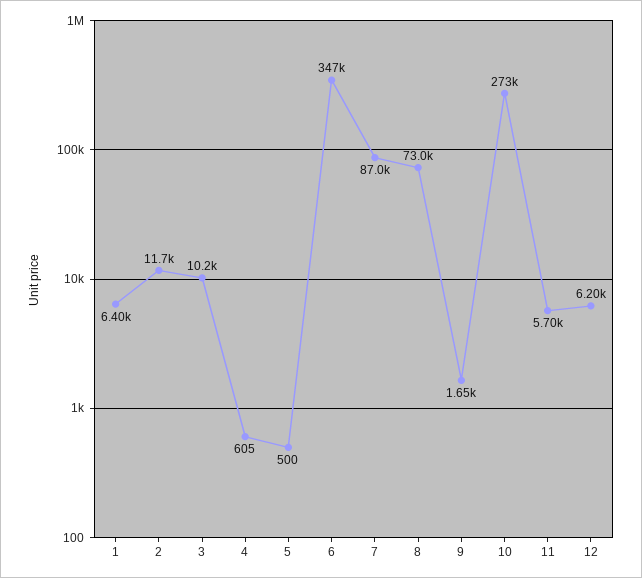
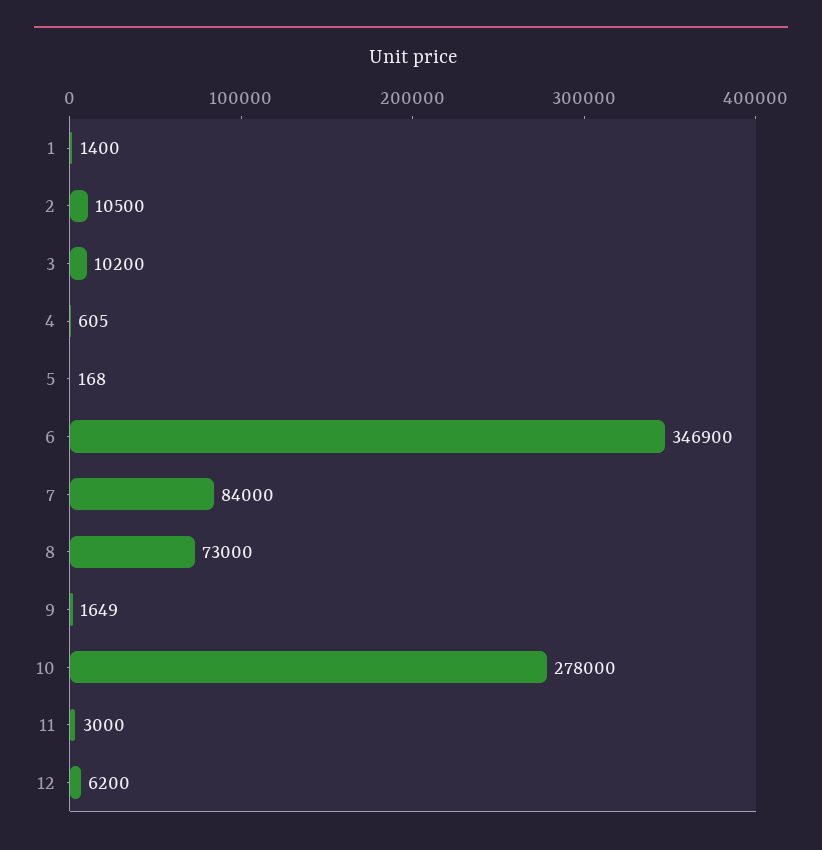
  {
-   "1": 6400,
+   "1": 1400,
-   "2": 11700,
+   "2": 10500,
    "3": 10200,
    "4": 605,
-   "5": 500,
+   "5": 168,
    "6": 346900,
-   "7": 87000,
+   "7": 84000,
    "8": 73000,
    "9": 1649,
-   "10": 273000,
+   "10": 278000,
-   "11": 5700,
+   "11": 3000,
    "12": 6200
  }

